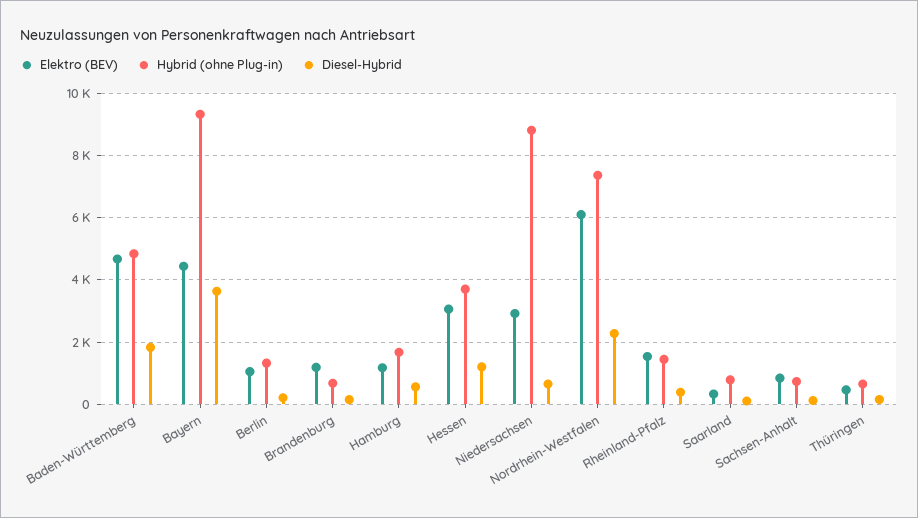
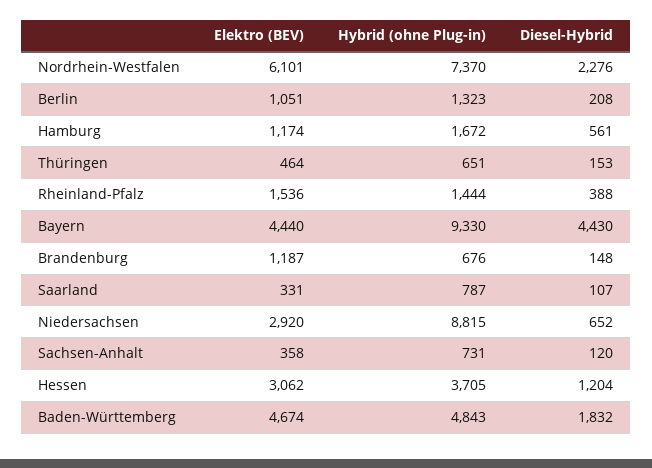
  {
    "Elektro (BEV)": {
      "Baden-Württemberg": 4674,
      "Bayern": 4440,
      "Berlin": 1051,
      "Brandenburg": 1187,
      "Hamburg": 1174,
      "Hessen": 3062,
      "Niedersachsen": 2920,
      "Nordrhein-Westfalen": 6101,
      "Rheinland-Pfalz": 1536,
      "Saarland": 331,
-     "Sachsen-Anhalt": 800,
+     "Sachsen-Anhalt": 358,
      "Thüringen": 464
    },
    "Hybrid (ohne Plug-in)": {
      "Baden-Württemberg": 4843,
      "Bayern": 9330,
      "Berlin": 1323,
      "Brandenburg": 676,
      "Hamburg": 1672,
      "Hessen": 3705,
      "Niedersachsen": 8815,
      "Nordrhein-Westfalen": 7370,
      "Rheinland-Pfalz": 1444,
      "Saarland": 787,
      "Sachsen-Anhalt": 731,
      "Thüringen": 651
    },
    "Diesel-Hybrid": {
      "Baden-Württemberg": 1832,
-     "Bayern": 3600,
+     "Bayern": 4430,
      "Berlin": 208,
      "Brandenburg": 148,
      "Hamburg": 561,
      "Hessen": 1204,
      "Niedersachsen": 652,
      "Nordrhein-Westfalen": 2276,
      "Rheinland-Pfalz": 388,
      "Saarland": 107,
      "Sachsen-Anhalt": 120,
      "Thüringen": 153
    }
  }

